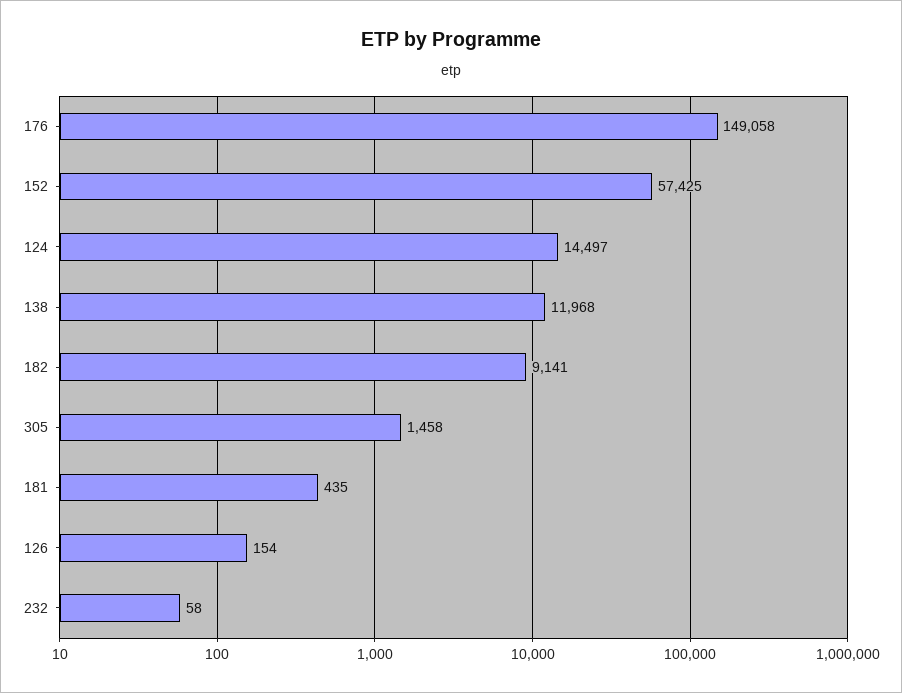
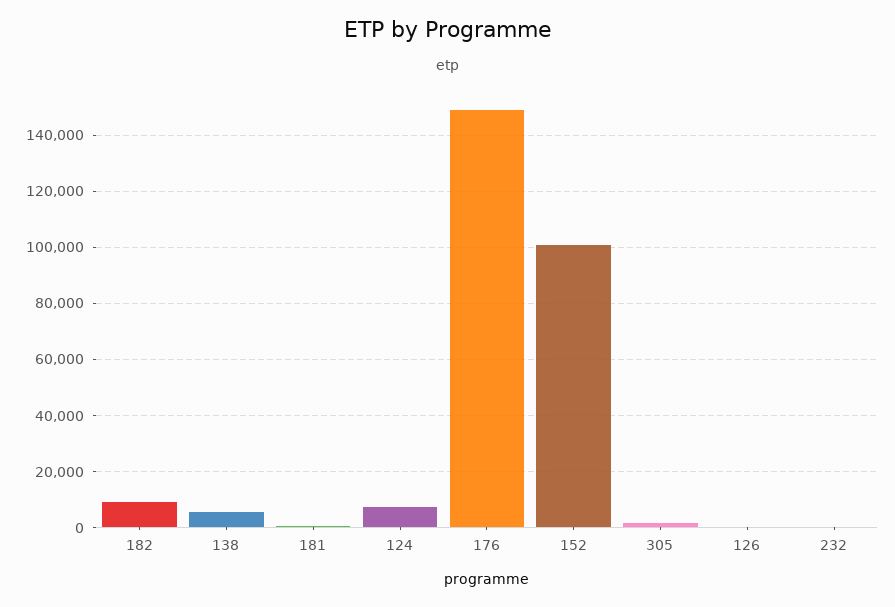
  {
    "176": 149058,
-   "152": 57425,
+   "152": 100000,
-   "124": 14497,
+   "124": 7500,
-   "138": 11968,
+   "138": 5000,
    "182": 9141,
    "305": 1458,
    "181": 435,
    "126": 154,
    "232": 58
  }

